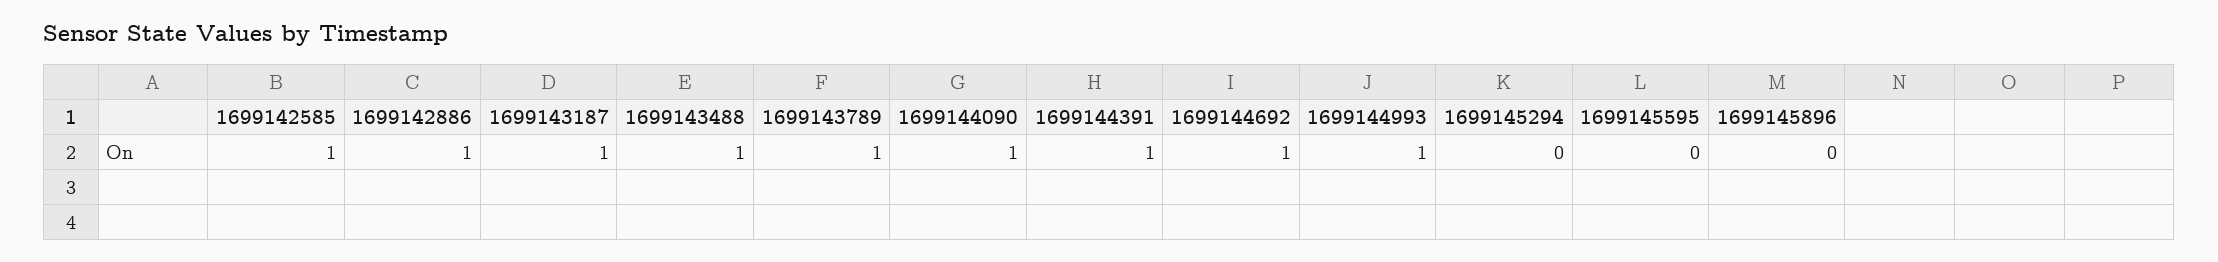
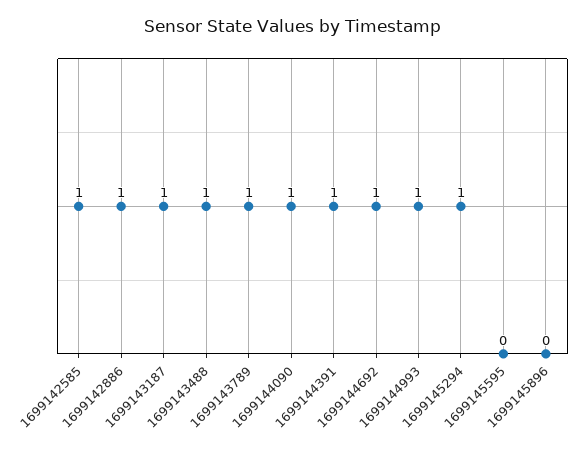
  {
    "1699142585": 1,
    "1699142886": 1,
    "1699143187": 1,
    "1699143488": 1,
    "1699143789": 1,
    "1699144090": 1,
    "1699144391": 1,
    "1699144692": 1,
    "1699144993": 1,
-   "1699145294": 0,
+   "1699145294": 1,
    "1699145595": 0,
    "1699145896": 0
  }

